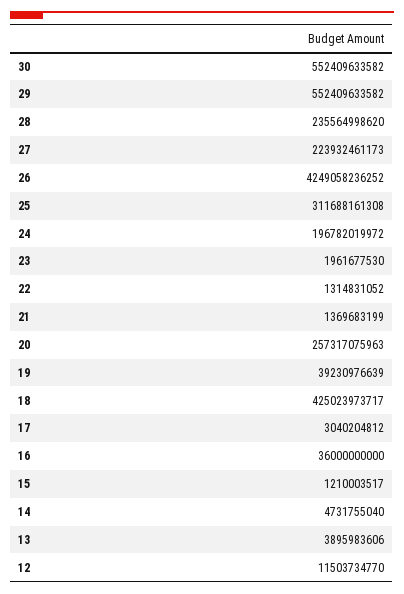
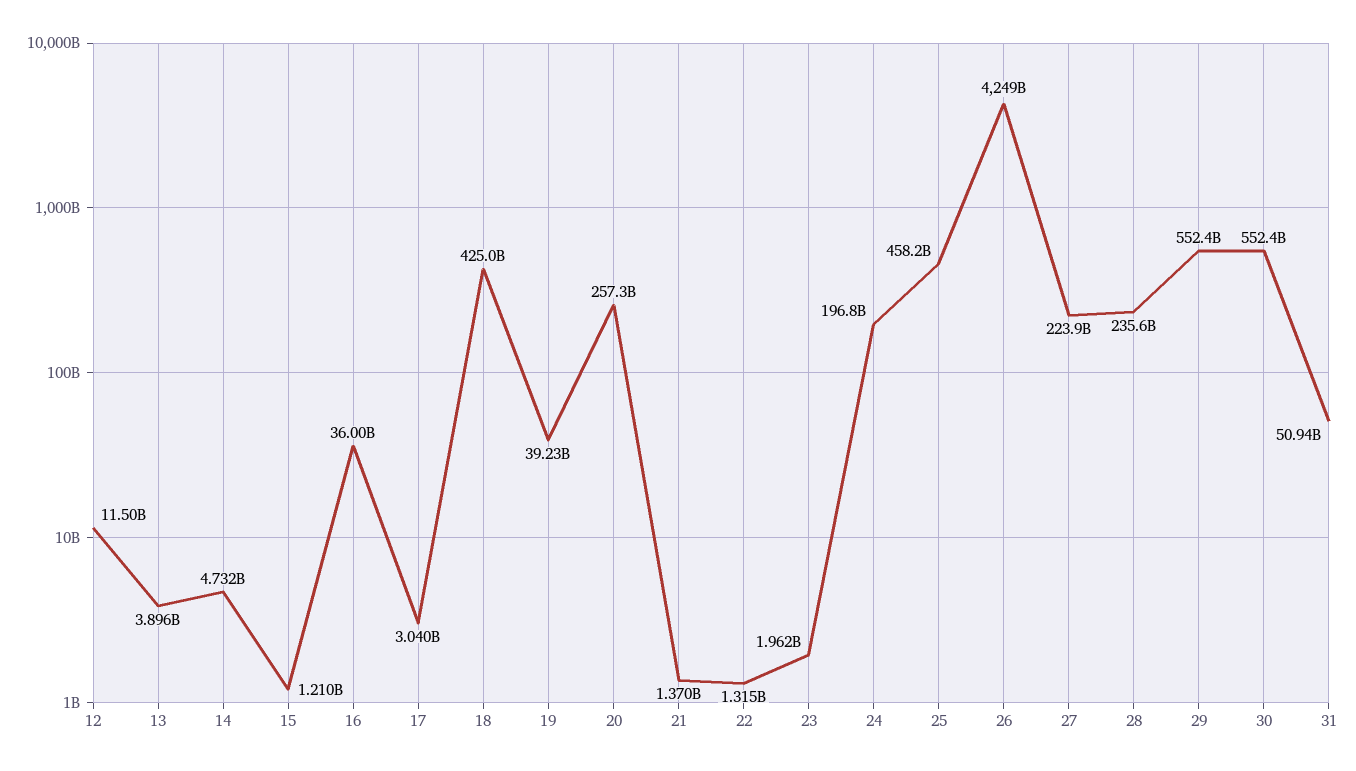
  {
    "30": 552409633582,
    "29": 552409633582,
    "28": 235564998620,
    "27": 223932461173,
    "26": 4249058236252,
-   "25": 311688161308,
+   "25": 458200000000,
    "24": 196782019972,
    "23": 1961677530,
    "22": 1314831052,
    "21": 1369683199,
    "20": 257317075963,
    "19": 39230976639,
    "18": 425023973717,
    "17": 3040204812,
    "16": 36000000000,
    "15": 1210003517,
    "14": 4731755040,
    "13": 3895983606,
-   "12": 11503734770
+   "12": 11503734770,
+   "31": 50940000000
  }

